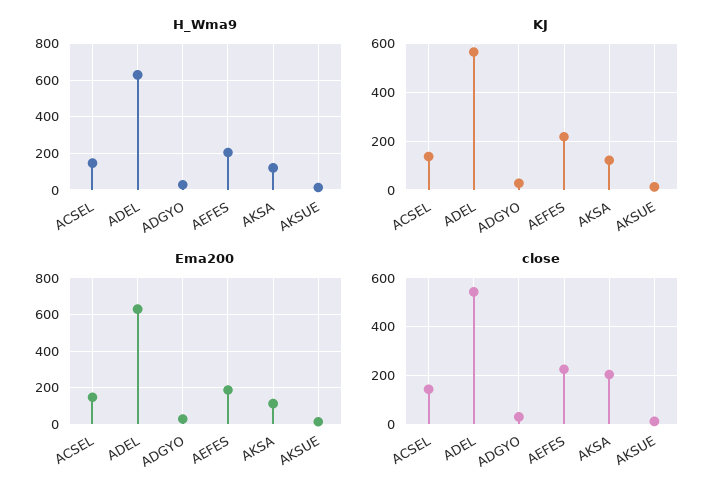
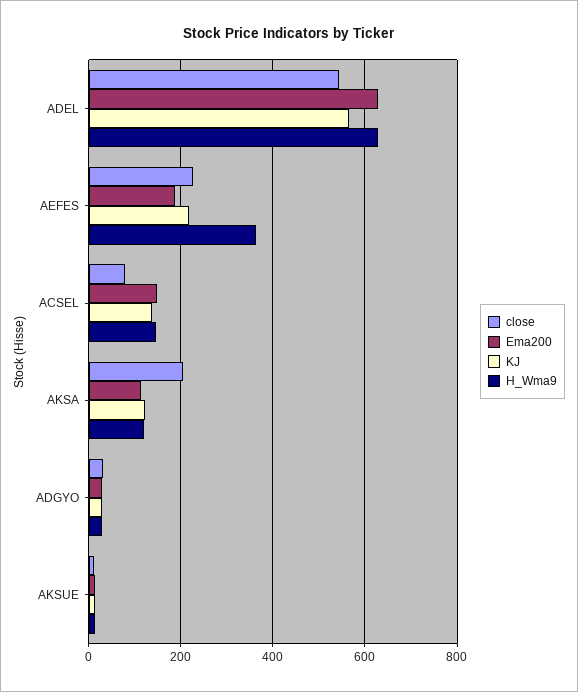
  {
    "H_Wma9": {
      "ACSEL": 140,
      "ADEL": 620,
      "ADGYO": 20,
-     "AEFES": 200,
+     "AEFES": 360,
      "AKSA": 120,
      "AKSUE": 20
    },
    "KJ": {
      "ACSEL": 140,
      "ADEL": 560,
      "ADGYO": 20,
      "AEFES": 220,
      "AKSA": 120,
      "AKSUE": 20
    },
    "Ema200": {
      "ACSEL": 140,
      "ADEL": 620,
      "ADGYO": 20,
      "AEFES": 180,
      "AKSA": 120,
      "AKSUE": 20
    },
    "close": {
-     "ACSEL": 150,
+     "ACSEL": 80,
      "ADEL": 540,
      "ADGYO": 40,
      "AEFES": 220,
      "AKSA": 200,
      "AKSUE": 20
    }
  }

